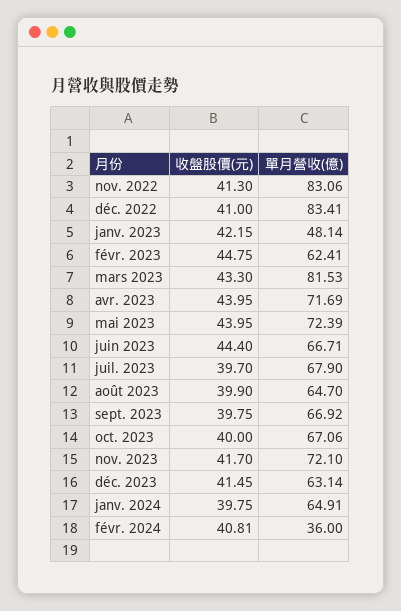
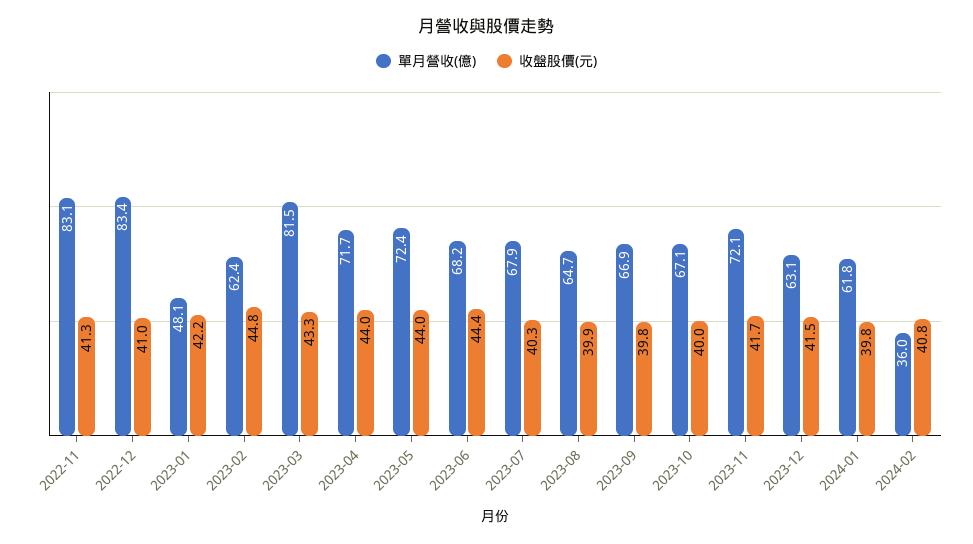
  {
    "收盤股價(元)": {
      "nov. 2022": 41.3,
      "déc. 2022": 41,
      "janv. 2023": 42.15,
      "févr. 2023": 44.75,
      "mars 2023": 43.3,
      "avr. 2023": 43.95,
      "mai 2023": 43.95,
      "juin 2023": 44.4,
-     "juil. 2023": 39.7,
+     "juil. 2023": 40.3,
      "août 2023": 39.9,
      "sept. 2023": 39.75,
      "oct. 2023": 40,
      "nov. 2023": 41.7,
      "déc. 2023": 41.45,
      "janv. 2024": 39.75,
      "févr. 2024": 40.81
    },
    "單月營收(億)": {
      "nov. 2022": 83.06,
      "déc. 2022": 83.41,
      "janv. 2023": 48.14,
      "févr. 2023": 62.41,
      "mars 2023": 81.53,
      "avr. 2023": 71.69,
      "mai 2023": 72.39,
-     "juin 2023": 66.71,
+     "juin 2023": 68.2,
      "juil. 2023": 67.9,
      "août 2023": 64.7,
      "sept. 2023": 66.92,
      "oct. 2023": 67.06,
      "nov. 2023": 72.1,
      "déc. 2023": 63.14,
-     "janv. 2024": 64.91,
+     "janv. 2024": 61.8,
      "févr. 2024": 36
    }
  }

